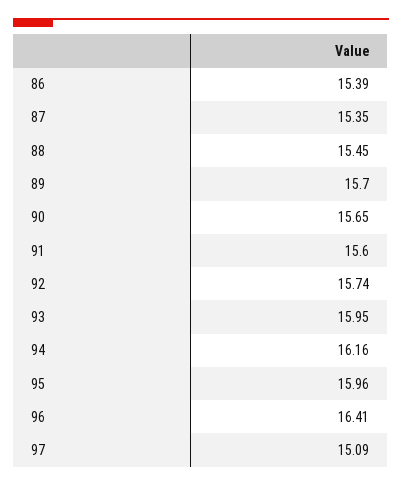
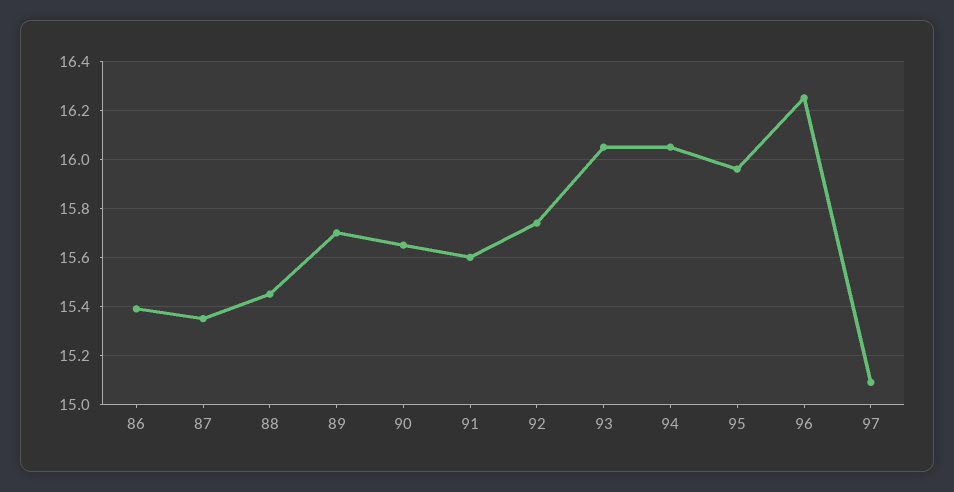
  {
    "86": 15.39,
    "87": 15.35,
    "88": 15.45,
    "89": 15.7,
    "90": 15.65,
    "91": 15.6,
    "92": 15.74,
-   "93": 15.95,
+   "93": 16.05,
-   "94": 16.16,
+   "94": 16.05,
    "95": 15.96,
-   "96": 16.41,
+   "96": 16.25,
    "97": 15.09
  }

